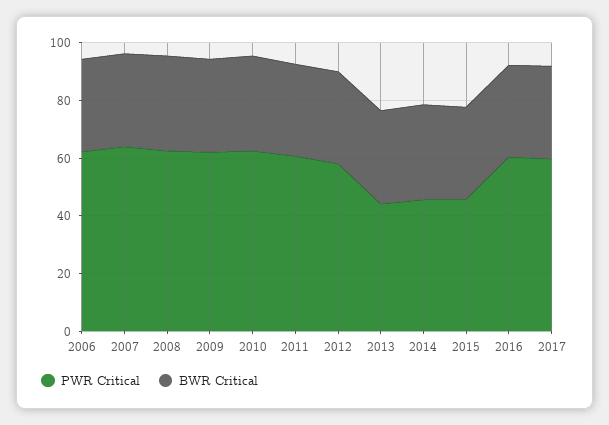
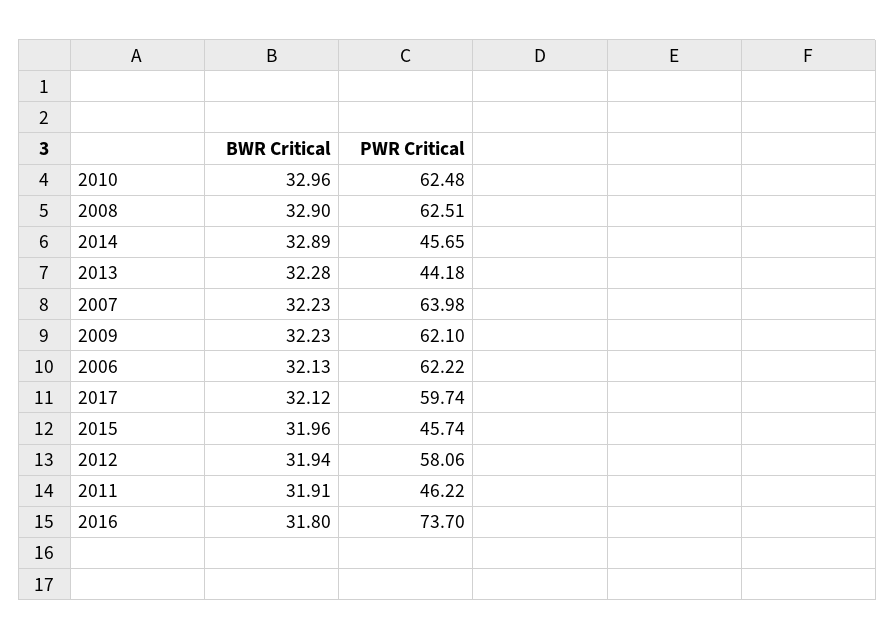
  {
    "PWR Critical": {
      "2006": 62.22,
      "2007": 63.98,
      "2008": 62.51,
      "2009": 62.1,
      "2010": 62.48,
-     "2011": 60,
+     "2011": 46.22,
      "2012": 58.06,
      "2013": 44.18,
      "2014": 45.65,
      "2015": 45.74,
-     "2016": 60,
+     "2016": 73.7,
      "2017": 59.74
    },
    "BWR Critical": {
      "2006": 32.13,
      "2007": 32.23,
      "2008": 32.9,
      "2009": 32.23,
      "2010": 32.96,
      "2011": 31.91,
      "2012": 31.94,
      "2013": 32.28,
      "2014": 32.89,
      "2015": 31.96,
      "2016": 31.8,
      "2017": 32.12
    }
  }

